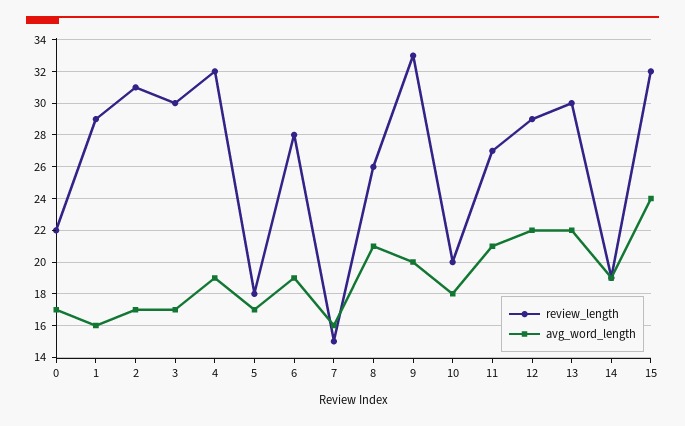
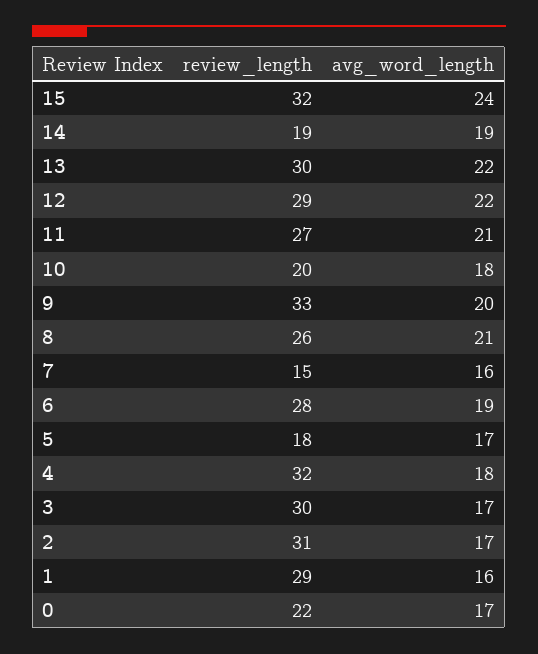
  {
    "review_length": {
      "0": 22,
      "1": 29,
      "2": 31,
      "3": 30,
      "4": 32,
      "5": 18,
      "6": 28,
      "7": 15,
      "8": 26,
      "9": 33,
      "10": 20,
      "11": 27,
      "12": 29,
      "13": 30,
      "14": 19,
      "15": 32
    },
    "avg_word_length": {
      "0": 17,
      "1": 16,
      "2": 17,
      "3": 17,
-     "4": 19,
+     "4": 18,
      "5": 17,
      "6": 19,
      "7": 16,
      "8": 21,
      "9": 20,
      "10": 18,
      "11": 21,
      "12": 22,
      "13": 22,
      "14": 19,
      "15": 24
    }
  }

